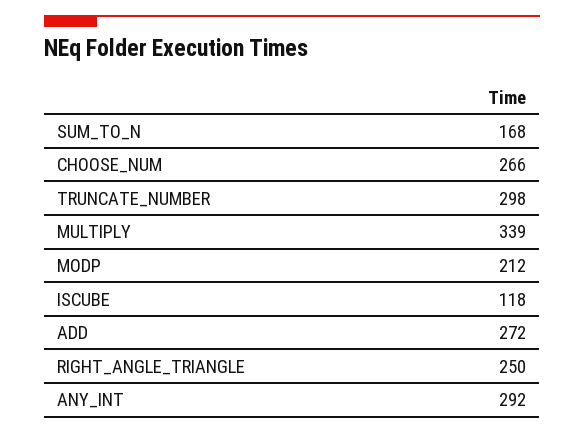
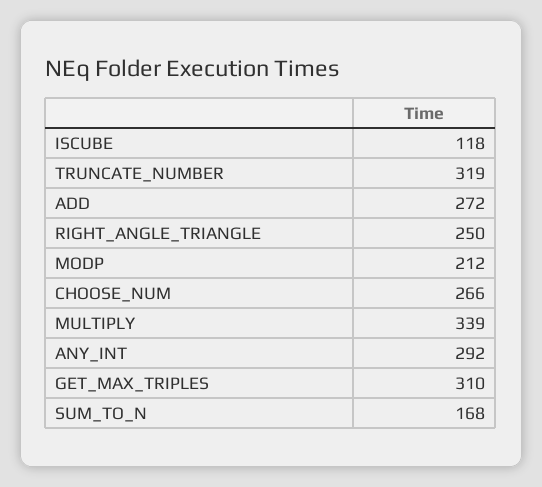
  {
    "SUM_TO_N": 168,
    "CHOOSE_NUM": 266,
-   "TRUNCATE_NUMBER": 298,
+   "TRUNCATE_NUMBER": 319,
    "MULTIPLY": 339,
    "MODP": 212,
    "ISCUBE": 118,
    "ADD": 272,
    "RIGHT_ANGLE_TRIANGLE": 250,
-   "ANY_INT": 292
+   "ANY_INT": 292,
+   "GET_MAX_TRIPLES": 310
  }

